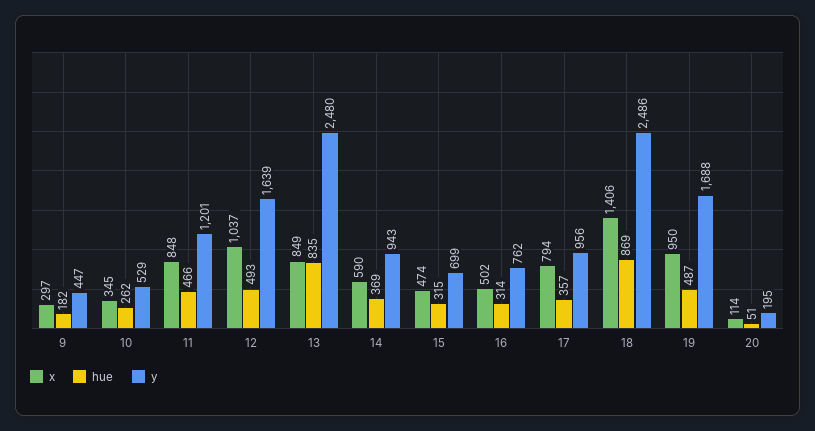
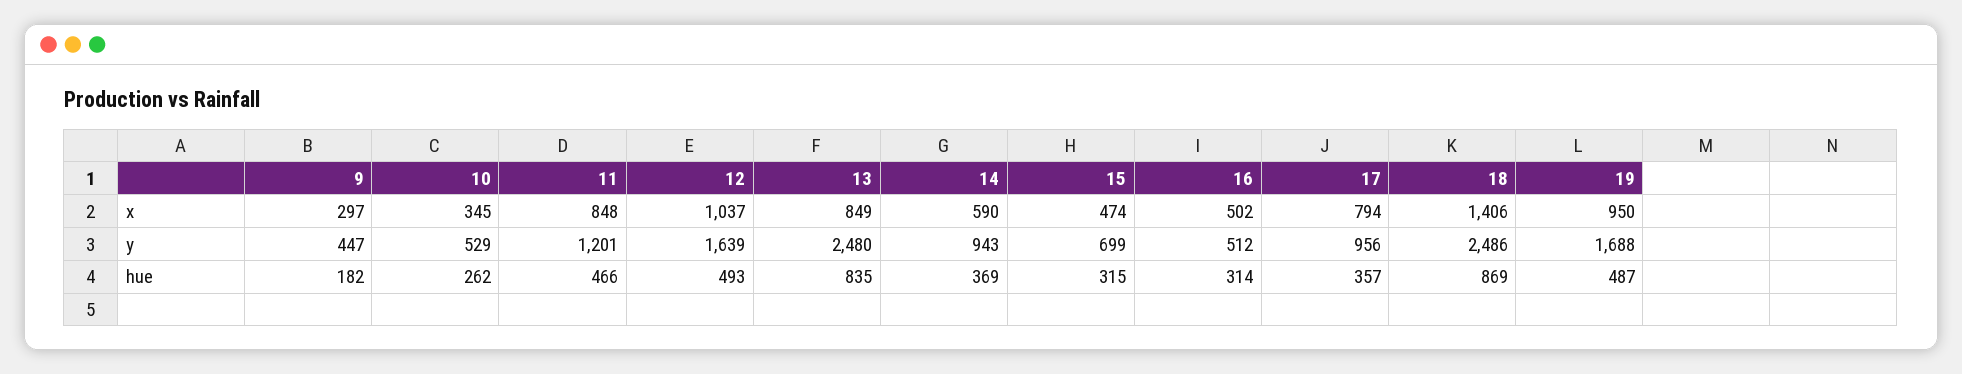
  {
    "x": {
      "9": 297,
      "10": 345,
      "11": 848,
      "12": 1037,
      "13": 849,
      "14": 590,
      "15": 474,
      "16": 502,
      "17": 794,
      "18": 1406,
-     "19": 950,
+     "19": 950
-     "20": 114
    },
    "hue": {
      "9": 182,
      "10": 262,
      "11": 466,
      "12": 493,
      "13": 835,
      "14": 369,
      "15": 315,
      "16": 314,
      "17": 357,
      "18": 869,
-     "19": 487,
+     "19": 487
-     "20": 51
    },
    "y": {
      "9": 447,
      "10": 529,
      "11": 1201,
      "12": 1639,
      "13": 2480,
      "14": 943,
      "15": 699,
-     "16": 762,
+     "16": 512,
      "17": 956,
      "18": 2486,
-     "19": 1688,
+     "19": 1688
-     "20": 195
    }
  }

